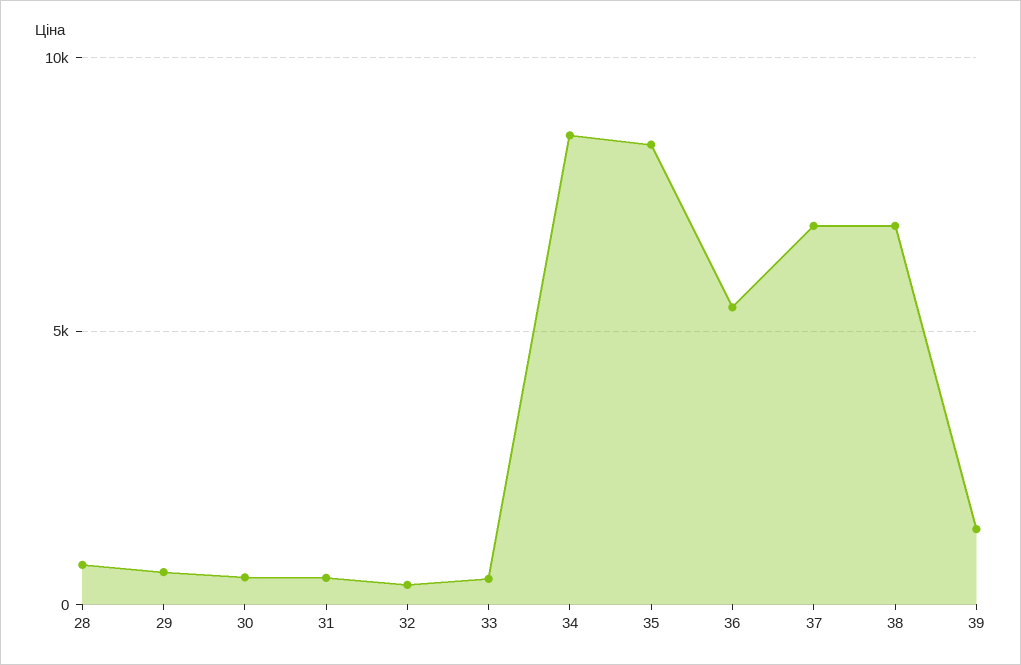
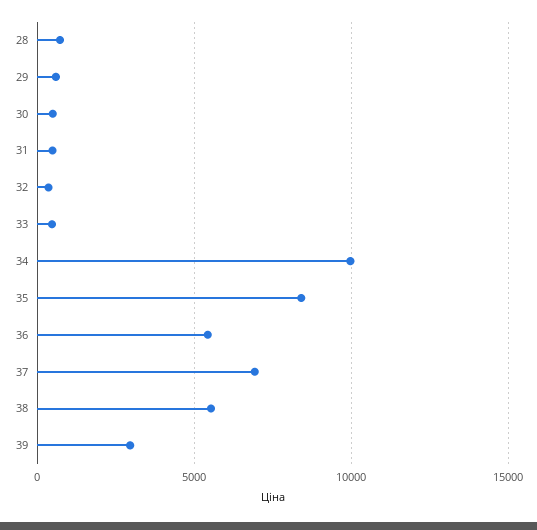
  {
    "28": 500,
    "29": 500,
    "30": 500,
    "31": 500,
    "32": 500,
    "33": 500,
-   "34": 8500,
+   "34": 10000,
    "35": 8500,
    "36": 5500,
    "37": 7000,
-   "38": 7000,
+   "38": 5500,
-   "39": 1500
+   "39": 3000
  }

